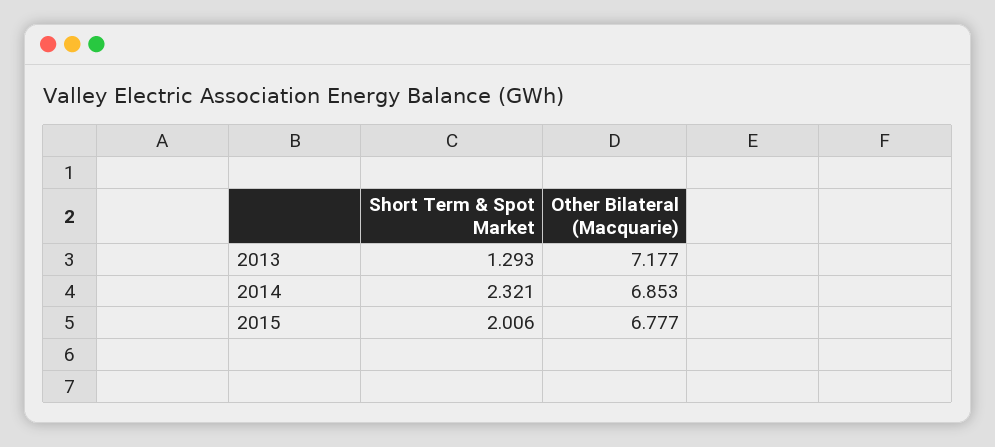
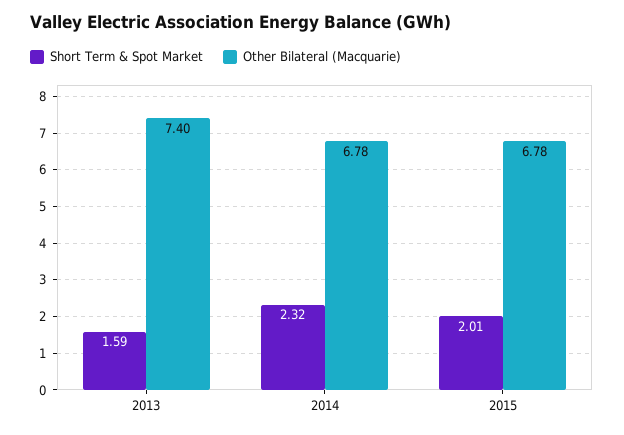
  {
    "Short Term & Spot Market": {
-     "2013": 1.293,
+     "2013": 1.59,
      "2014": 2.321,
      "2015": 2.006
    },
    "Other Bilateral (Macquarie)": {
-     "2013": 7.177,
+     "2013": 7.4,
-     "2014": 6.853,
+     "2014": 6.78,
      "2015": 6.777
    }
  }

